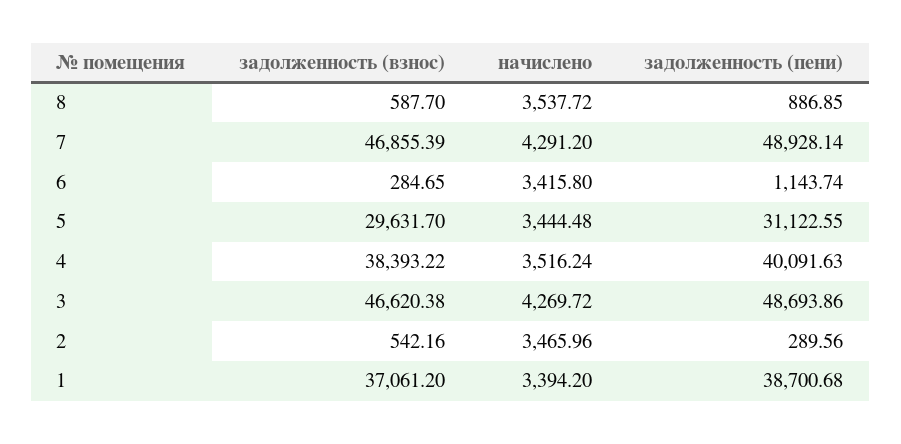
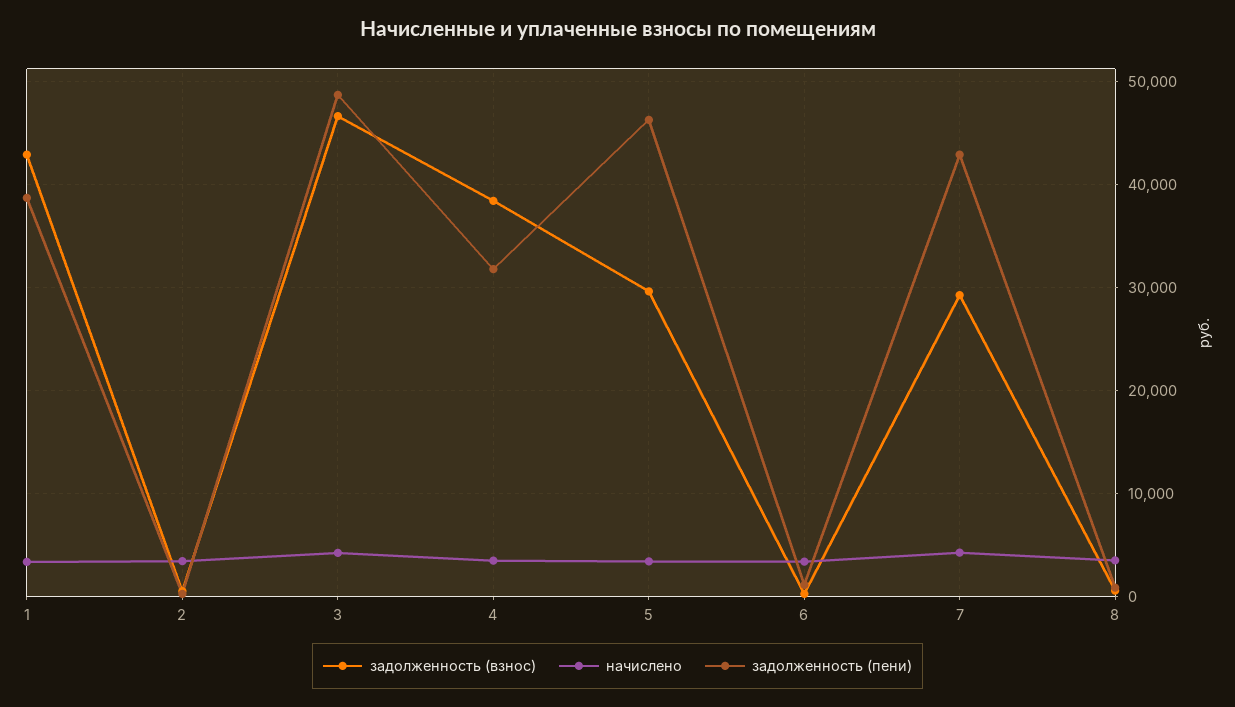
  {
    "задолженность (взнос)": {
      "8": 587.7,
-     "7": 46855.39,
+     "7": 29000,
      "6": 284.65,
      "5": 29631.7,
      "4": 38393.22,
      "3": 46620.38,
      "2": 542.16,
-     "1": 37061.2
+     "1": 43000
    },
    "начислено": {
      "8": 3537.72,
      "7": 4291.2,
      "6": 3415.8,
      "5": 3444.48,
      "4": 3516.24,
      "3": 4269.72,
      "2": 3465.96,
      "1": 3394.2
    },
    "задолженность (пени)": {
      "8": 886.85,
-     "7": 48928.14,
+     "7": 43000,
      "6": 1143.74,
-     "5": 31122.55,
+     "5": 46000,
-     "4": 40091.63,
+     "4": 32000,
      "3": 48693.86,
      "2": 289.56,
      "1": 38700.68
    }
  }

